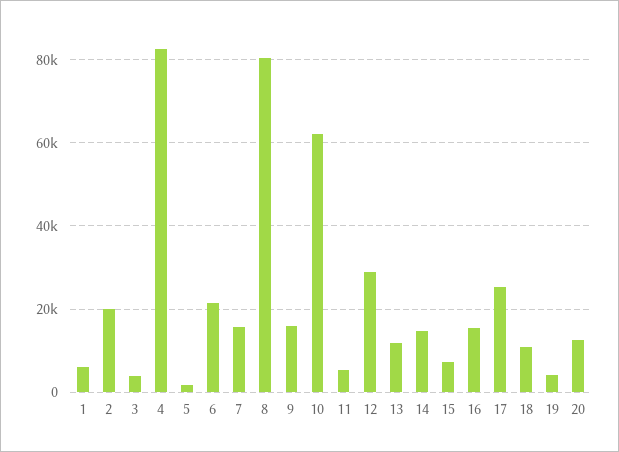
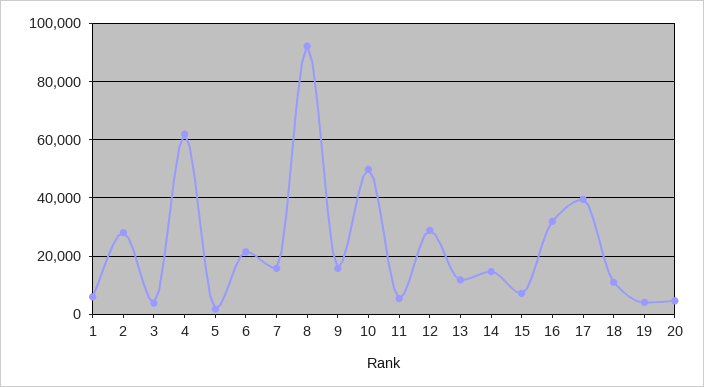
  {
    "1": 6000,
-   "2": 20000,
+   "2": 27500,
    "3": 4000,
-   "4": 82000,
+   "4": 62500,
    "5": 2000,
    "6": 22000,
    "7": 16000,
-   "8": 80000,
+   "8": 92500,
    "9": 16000,
-   "10": 62000,
+   "10": 50000,
    "11": 6000,
    "12": 28000,
    "13": 12000,
    "14": 14000,
    "15": 8000,
-   "16": 16000,
+   "16": 32500,
-   "17": 26000,
+   "17": 40000,
    "18": 10000,
    "19": 4000,
-   "20": 12000
+   "20": 5000
  }

